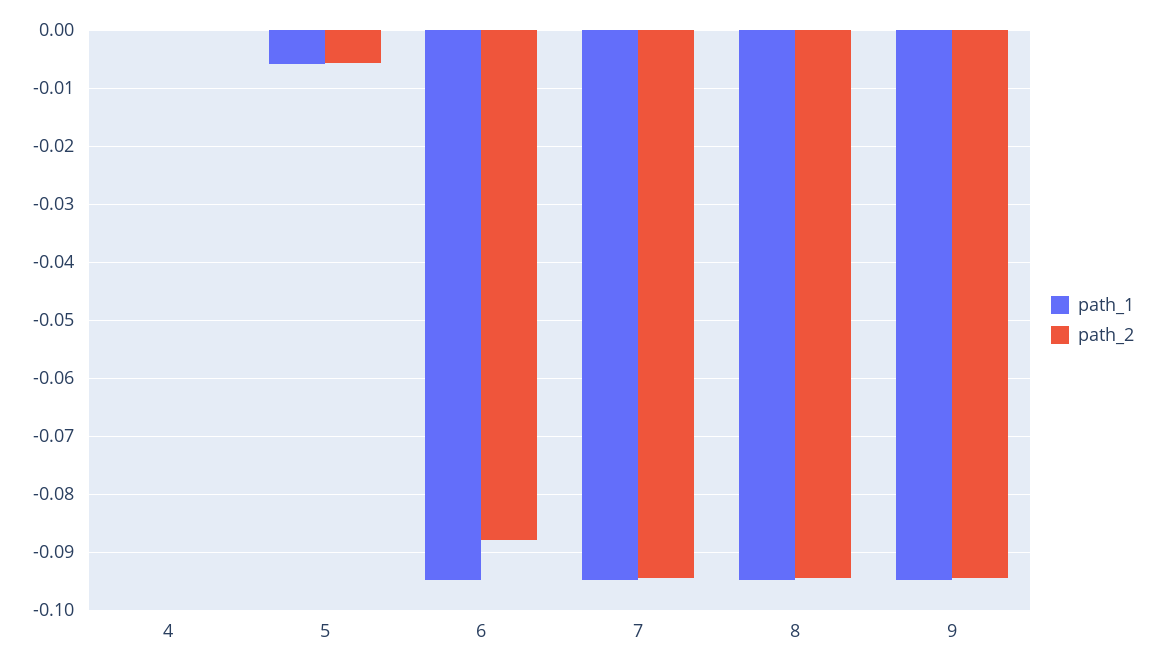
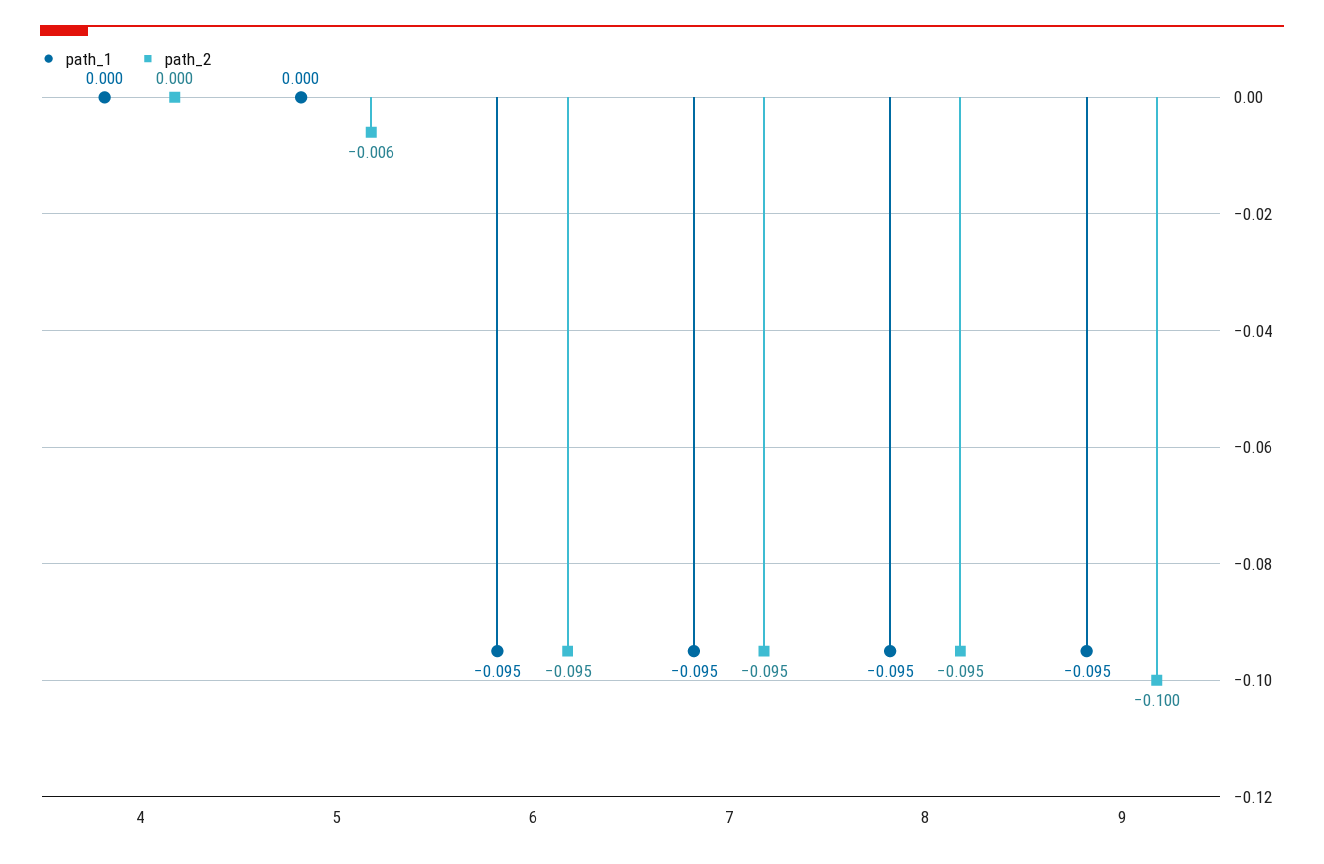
  {
    "path_1": {
      "4": 0,
-     "5": -0.006,
+     "5": 0,
      "6": -0.095,
      "7": -0.095,
      "8": -0.095,
      "9": -0.095
    },
    "path_2": {
      "4": 0,
      "5": -0.006,
-     "6": -0.088,
+     "6": -0.095,
      "7": -0.095,
      "8": -0.095,
-     "9": -0.094
+     "9": -0.1
    }
  }

